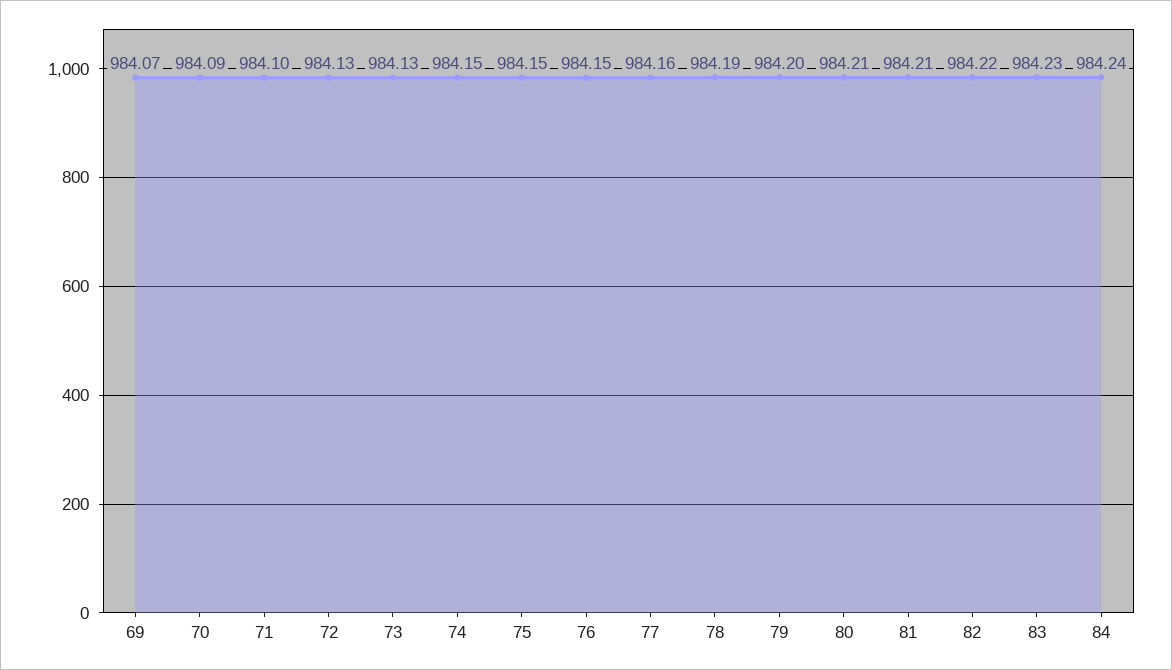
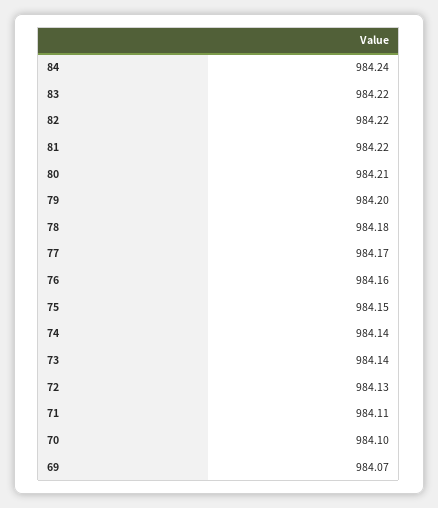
  {
    "69": 984.07,
-   "70": 984.09,
+   "70": 984.1,
-   "71": 984.1,
+   "71": 984.11,
    "72": 984.13,
-   "73": 984.13,
+   "73": 984.14,
-   "74": 984.15,
+   "74": 984.14,
    "75": 984.15,
-   "76": 984.15,
+   "76": 984.16,
-   "77": 984.16,
+   "77": 984.17,
-   "78": 984.19,
+   "78": 984.18,
    "79": 984.2,
    "80": 984.21,
-   "81": 984.21,
+   "81": 984.22,
    "82": 984.22,
-   "83": 984.23,
+   "83": 984.22,
    "84": 984.24
  }

